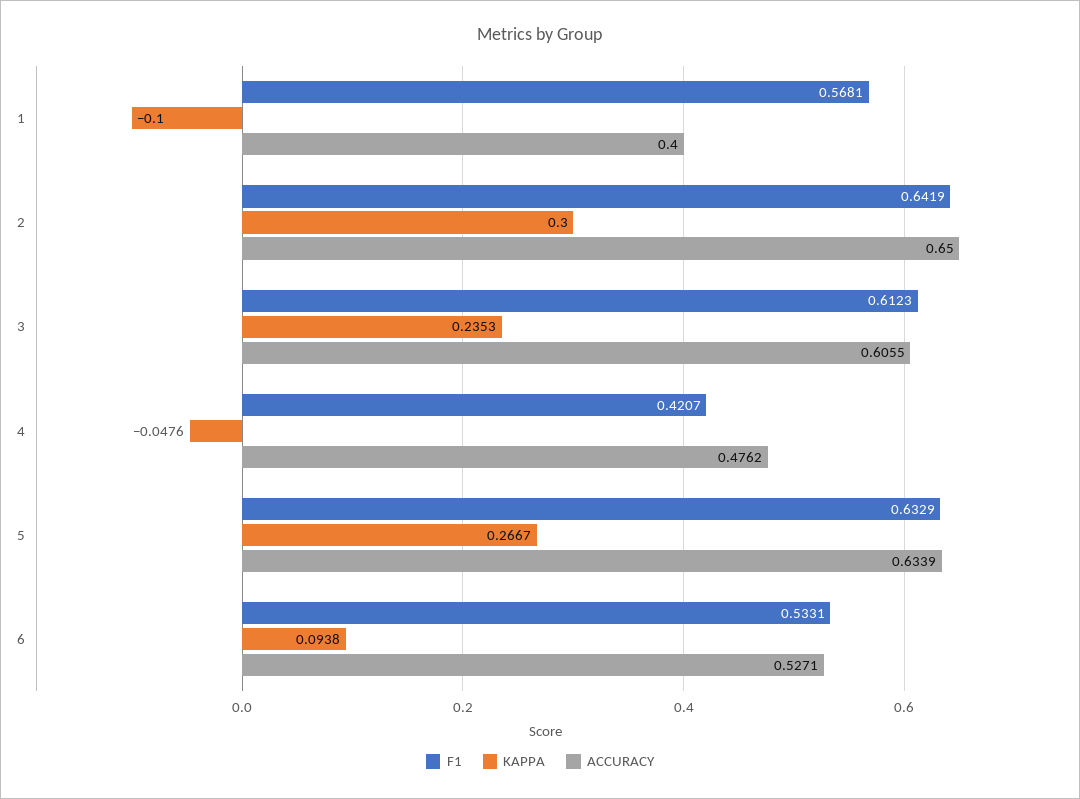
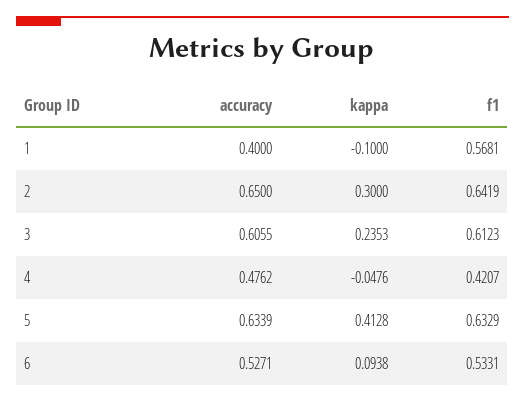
  {
    "F1": {
      "1": 0.5681,
      "2": 0.6419,
      "3": 0.6123,
      "4": 0.4207,
      "5": 0.6329,
      "6": 0.5331
    },
    "KAPPA": {
      "1": -0.1,
      "2": 0.3,
      "3": 0.2353,
      "4": -0.0476,
-     "5": 0.2667,
+     "5": 0.4128,
      "6": 0.0938
    },
    "ACCURACY": {
      "1": 0.4,
      "2": 0.65,
      "3": 0.6055,
      "4": 0.4762,
      "5": 0.6339,
      "6": 0.5271
    }
  }

